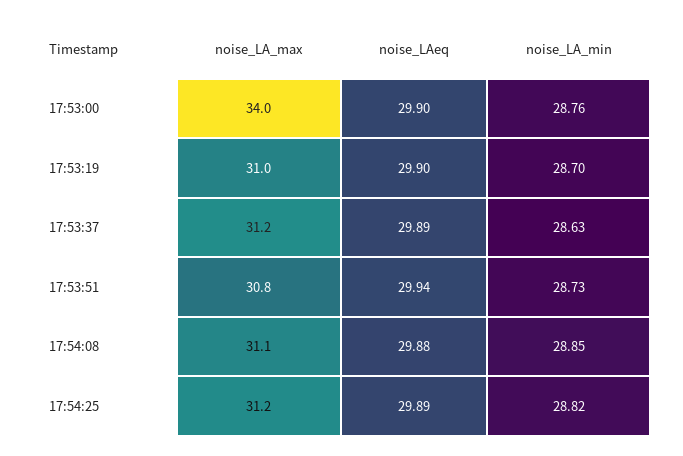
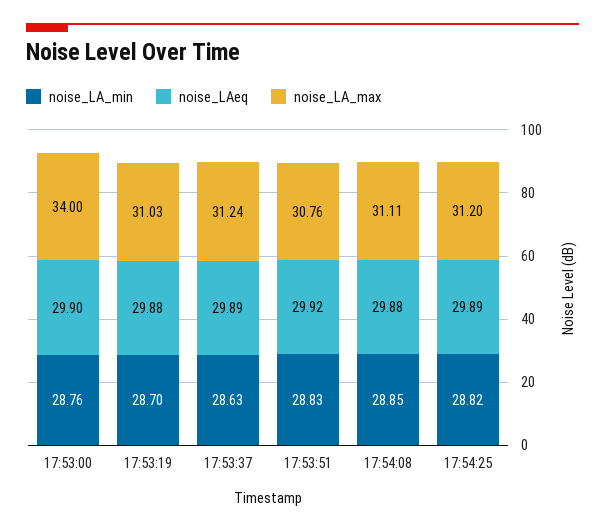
  {
    "noise_LA_max": {
      "17:53:00": 34,
      "17:53:19": 31.03,
      "17:53:37": 31.24,
      "17:53:51": 30.76,
      "17:54:08": 31.11,
      "17:54:25": 31.2
    },
    "noise_LAeq": {
      "17:53:00": 29.9,
-     "17:53:19": 29.9,
+     "17:53:19": 29.88,
      "17:53:37": 29.89,
-     "17:53:51": 29.94,
+     "17:53:51": 29.92,
      "17:54:08": 29.88,
      "17:54:25": 29.89
    },
    "noise_LA_min": {
      "17:53:00": 28.76,
      "17:53:19": 28.7,
      "17:53:37": 28.63,
-     "17:53:51": 28.73,
+     "17:53:51": 28.83,
      "17:54:08": 28.85,
      "17:54:25": 28.82
    }
  }

